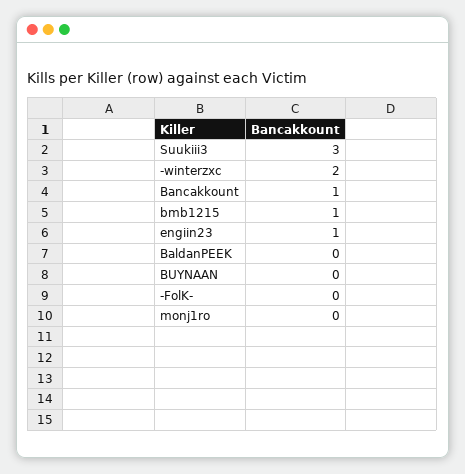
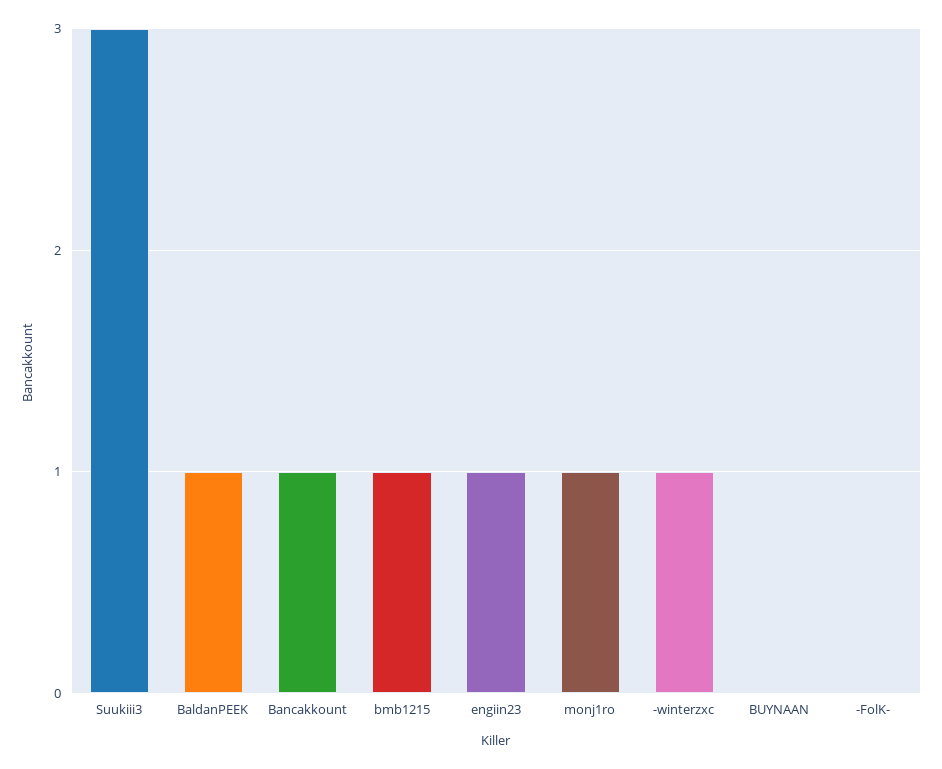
  {
    "Suukiii3": 3,
-   "-winterzxc": 2,
+   "-winterzxc": 1,
    "Bancakkount": 1,
    "bmb1215": 1,
    "engiin23": 1,
-   "BaldanPEEK": 0,
+   "BaldanPEEK": 1,
    "BUYNAAN": 0,
    "-FolK-": 0,
-   "monj1ro": 0
+   "monj1ro": 1
  }

